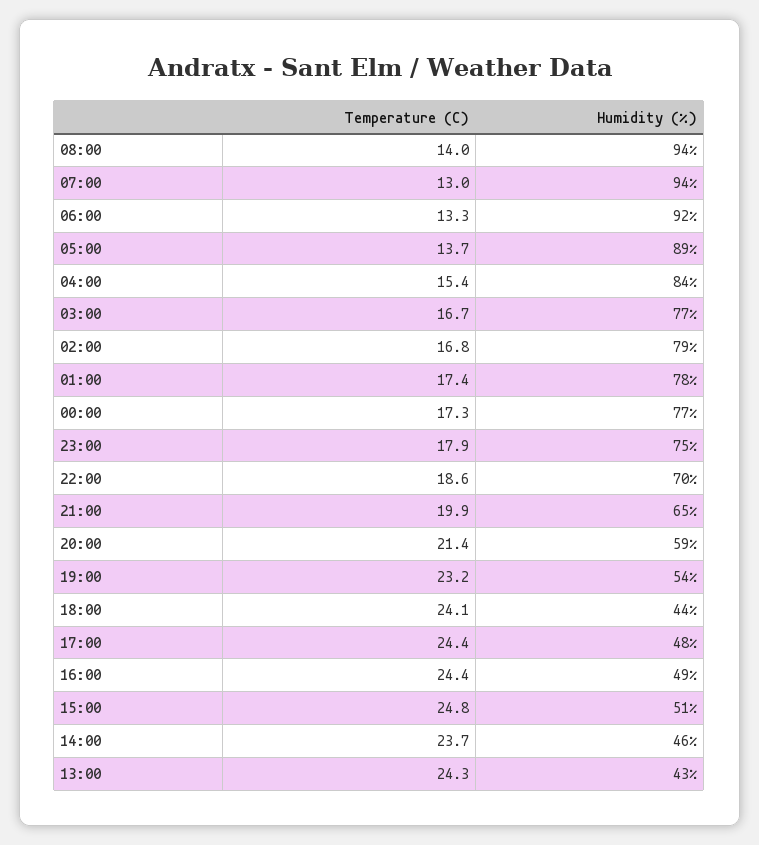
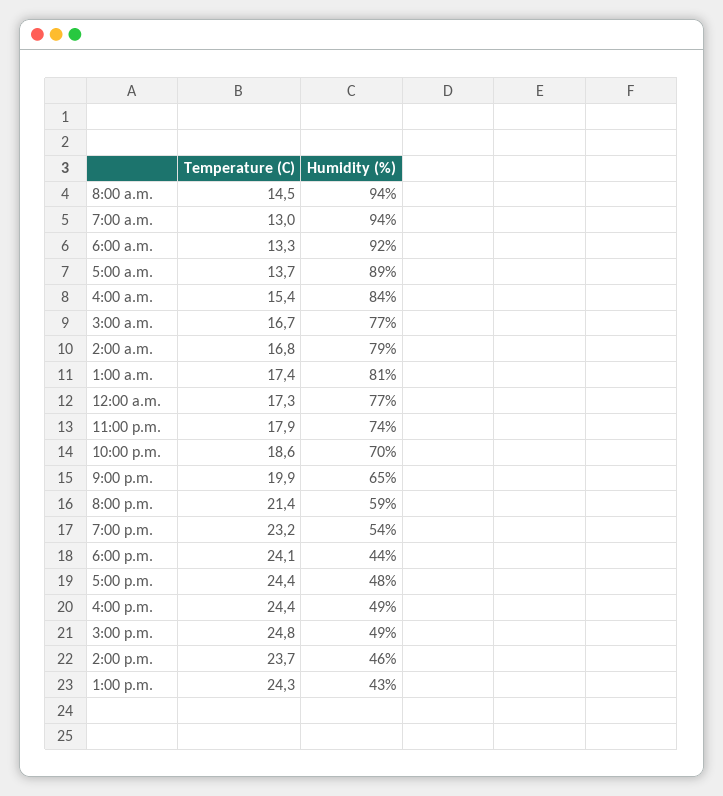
  {
    "Temperature (C)": {
-     "08:00": 14,
+     "08:00": 14.5,
      "07:00": 13,
      "06:00": 13.3,
      "05:00": 13.7,
      "04:00": 15.4,
      "03:00": 16.7,
      "02:00": 16.8,
      "01:00": 17.4,
      "00:00": 17.3,
      "23:00": 17.9,
      "22:00": 18.6,
      "21:00": 19.9,
      "20:00": 21.4,
      "19:00": 23.2,
      "18:00": 24.1,
      "17:00": 24.4,
      "16:00": 24.4,
      "15:00": 24.8,
      "14:00": 23.7,
      "13:00": 24.3
    },
    "Humidity (%)": {
      "08:00": 94,
      "07:00": 94,
      "06:00": 92,
      "05:00": 89,
      "04:00": 84,
      "03:00": 77,
      "02:00": 79,
-     "01:00": 78,
+     "01:00": 81,
      "00:00": 77,
-     "23:00": 75,
+     "23:00": 74,
      "22:00": 70,
      "21:00": 65,
      "20:00": 59,
      "19:00": 54,
      "18:00": 44,
      "17:00": 48,
      "16:00": 49,
-     "15:00": 51,
+     "15:00": 49,
      "14:00": 46,
      "13:00": 43
    }
  }

